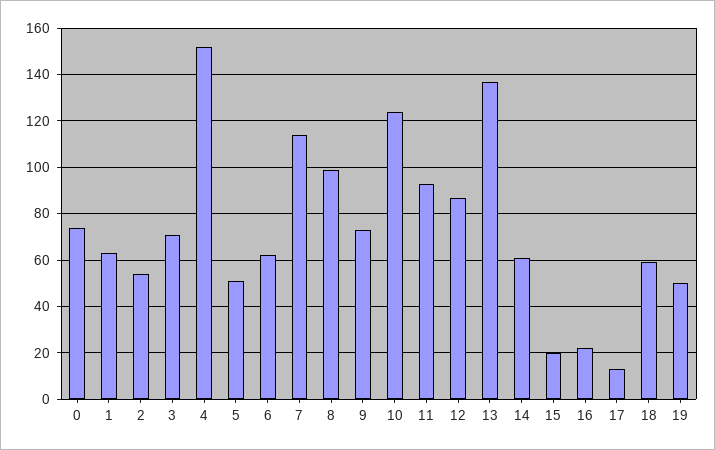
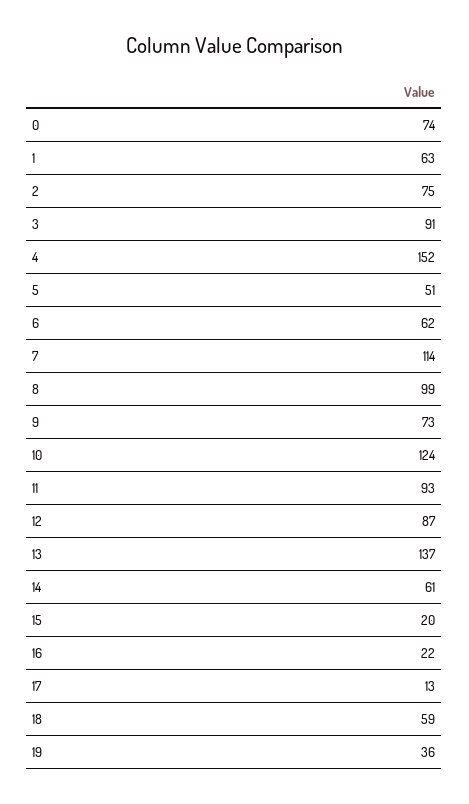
  {
    "0": 74,
    "1": 63,
-   "2": 55,
+   "2": 75,
-   "3": 70,
+   "3": 91,
    "4": 152,
    "5": 51,
    "6": 62,
    "7": 114,
    "8": 99,
    "9": 73,
    "10": 124,
    "11": 93,
    "12": 87,
    "13": 137,
    "14": 61,
    "15": 20,
    "16": 22,
    "17": 13,
    "18": 59,
-   "19": 50
+   "19": 36
  }

